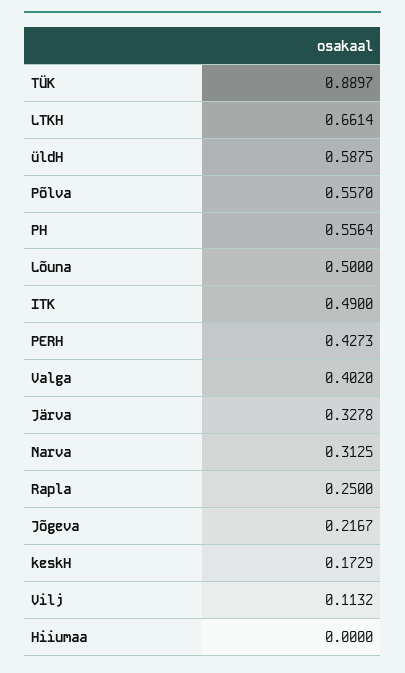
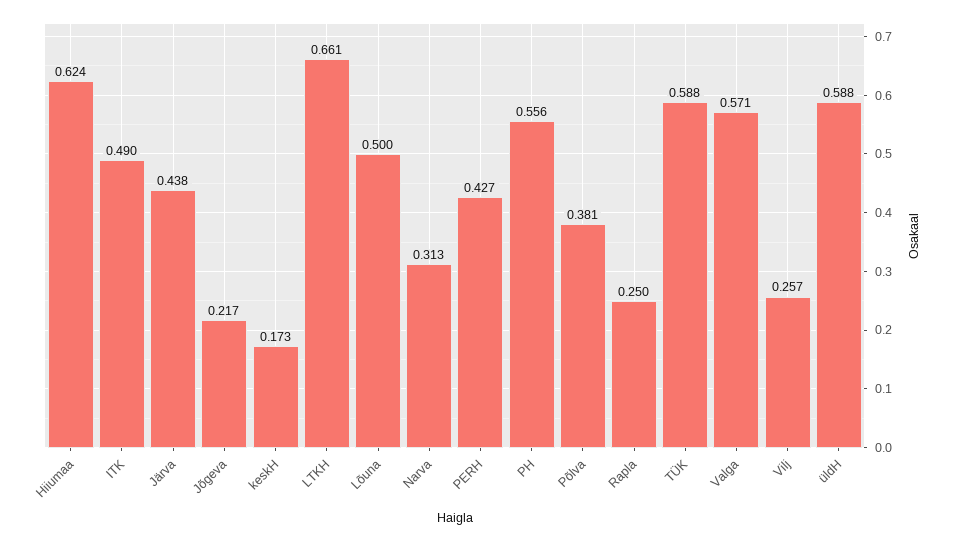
  {
-   "TÜK": 0.8897,
+   "TÜK": 0.588,
    "LTKH": 0.6614,
    "üldH": 0.5875,
-   "Põlva": 0.557,
+   "Põlva": 0.381,
    "PH": 0.5564,
    "Lõuna": 0.5,
    "ITK": 0.49,
    "PERH": 0.4273,
-   "Valga": 0.402,
+   "Valga": 0.571,
-   "Järva": 0.3278,
+   "Järva": 0.438,
    "Narva": 0.3125,
    "Rapla": 0.25,
    "Jõgeva": 0.2167,
    "keskH": 0.1729,
-   "Vilj": 0.1132,
+   "Vilj": 0.257,
-   "Hiiumaa": 0
+   "Hiiumaa": 0.624
  }

